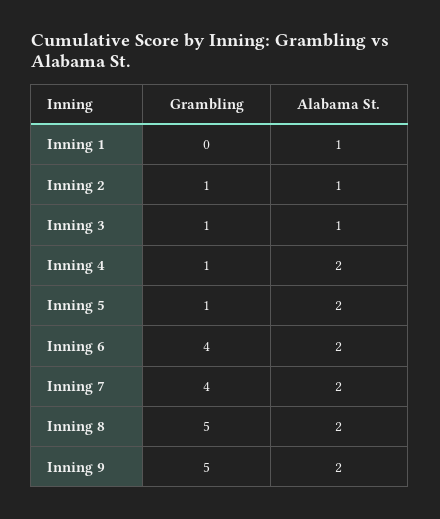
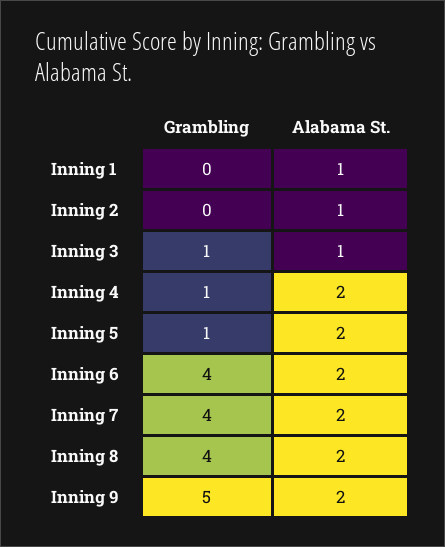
  {
    "Grambling": {
      "Inning 1": 0,
-     "Inning 2": 1,
+     "Inning 2": 0,
      "Inning 3": 1,
      "Inning 4": 1,
      "Inning 5": 1,
      "Inning 6": 4,
      "Inning 7": 4,
-     "Inning 8": 5,
+     "Inning 8": 4,
      "Inning 9": 5
    },
    "Alabama St.": {
      "Inning 1": 1,
      "Inning 2": 1,
      "Inning 3": 1,
      "Inning 4": 2,
      "Inning 5": 2,
      "Inning 6": 2,
      "Inning 7": 2,
      "Inning 8": 2,
      "Inning 9": 2
    }
  }

